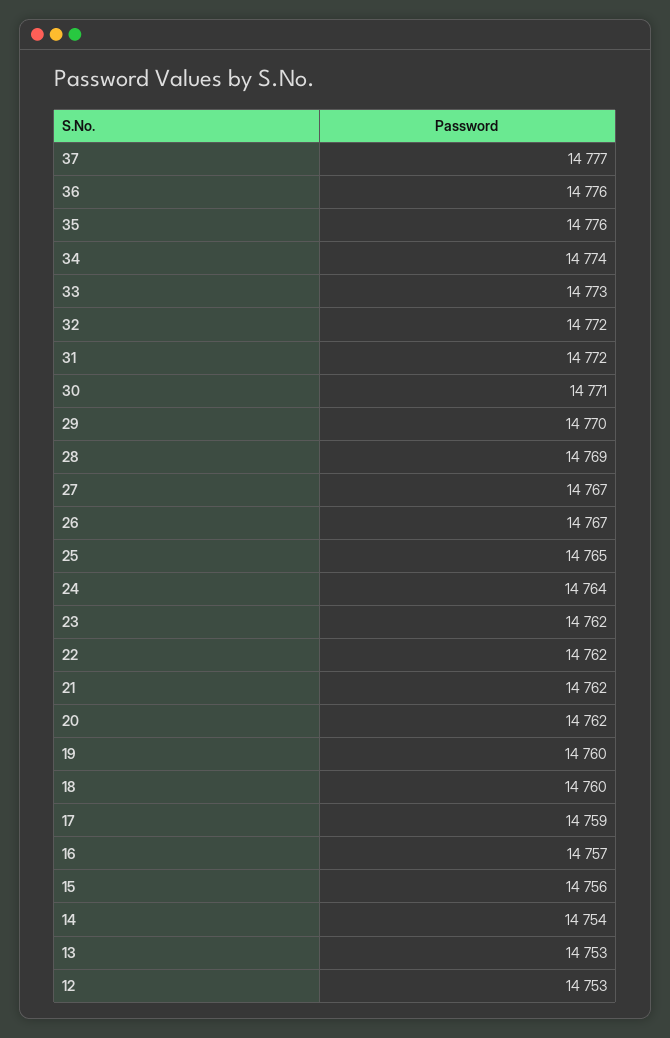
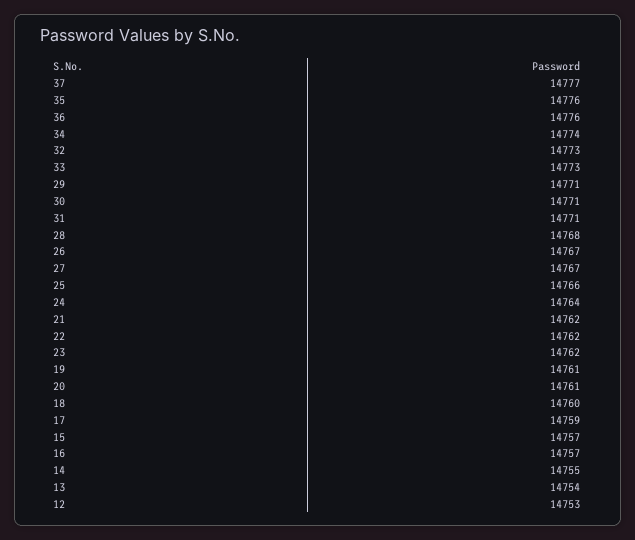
  {
    "37": 14777,
    "36": 14776,
    "35": 14776,
    "34": 14774,
    "33": 14773,
-   "32": 14772,
+   "32": 14773,
-   "31": 14772,
+   "31": 14771,
    "30": 14771,
-   "29": 14770,
+   "29": 14771,
-   "28": 14769,
+   "28": 14768,
    "27": 14767,
    "26": 14767,
-   "25": 14765,
+   "25": 14766,
    "24": 14764,
    "23": 14762,
    "22": 14762,
    "21": 14762,
-   "20": 14762,
+   "20": 14761,
-   "19": 14760,
+   "19": 14761,
    "18": 14760,
    "17": 14759,
    "16": 14757,
-   "15": 14756,
+   "15": 14757,
-   "14": 14754,
+   "14": 14755,
-   "13": 14753,
+   "13": 14754,
    "12": 14753
  }

